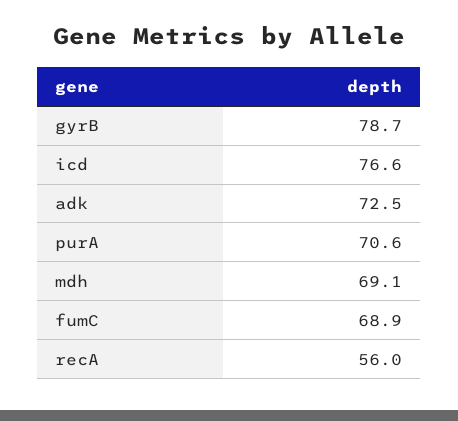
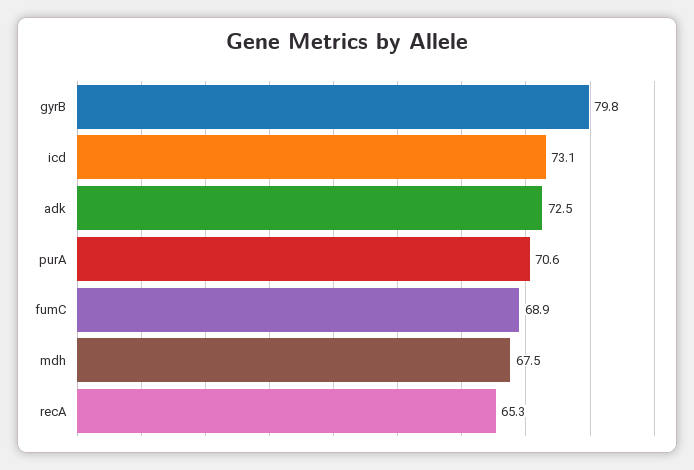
  {
-   "gyrB": 78.7,
+   "gyrB": 79.8,
-   "icd": 76.6,
+   "icd": 73.1,
    "adk": 72.5,
    "purA": 70.6,
-   "mdh": 69.1,
+   "mdh": 67.5,
    "fumC": 68.9,
-   "recA": 56
+   "recA": 65.3
  }

